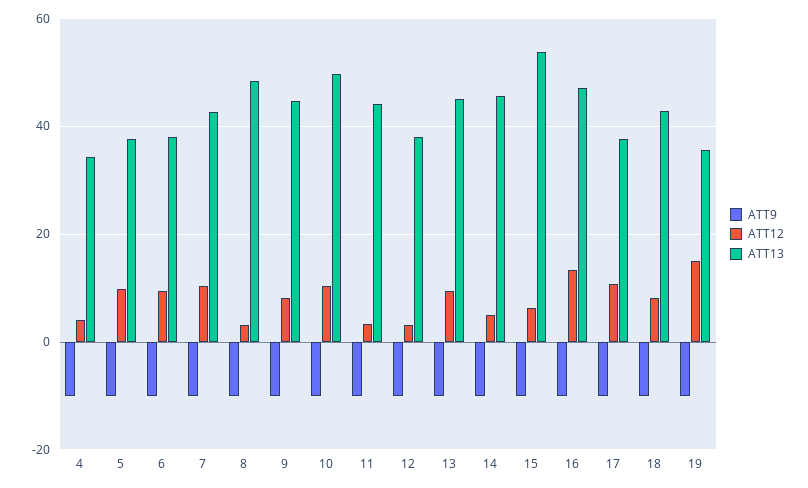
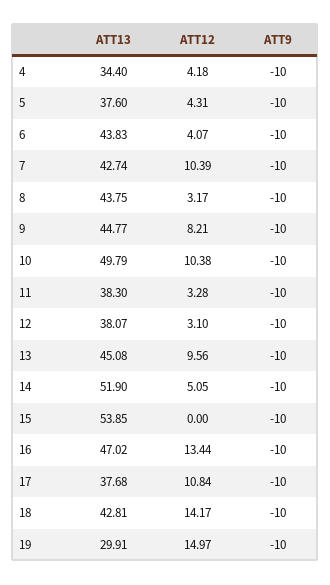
  {
    "ATT9": {
      "4": -10,
      "5": -10,
      "6": -10,
      "7": -10,
      "8": -10,
      "9": -10,
      "10": -10,
      "11": -10,
      "12": -10,
      "13": -10,
      "14": -10,
      "15": -10,
      "16": -10,
      "17": -10,
      "18": -10,
      "19": -10
    },
    "ATT12": {
      "4": 4.18,
-     "5": 10,
+     "5": 4.31,
-     "6": 10,
+     "6": 4.07,
      "7": 10.39,
      "8": 3.17,
      "9": 8.21,
      "10": 10.38,
      "11": 3.28,
      "12": 3.1,
      "13": 9.56,
      "14": 5.05,
-     "15": 6,
+     "15": 0,
      "16": 13.44,
      "17": 10.84,
-     "18": 8,
+     "18": 14.17,
      "19": 14.97
    },
    "ATT13": {
      "4": 34.4,
      "5": 37.6,
-     "6": 38,
+     "6": 43.83,
      "7": 42.74,
-     "8": 48,
+     "8": 43.75,
      "9": 44.77,
      "10": 49.79,
-     "11": 44,
+     "11": 38.3,
      "12": 38.07,
      "13": 45.08,
-     "14": 46,
+     "14": 51.9,
      "15": 53.85,
      "16": 47.02,
      "17": 37.68,
      "18": 42.81,
-     "19": 36
+     "19": 29.91
    }
  }

